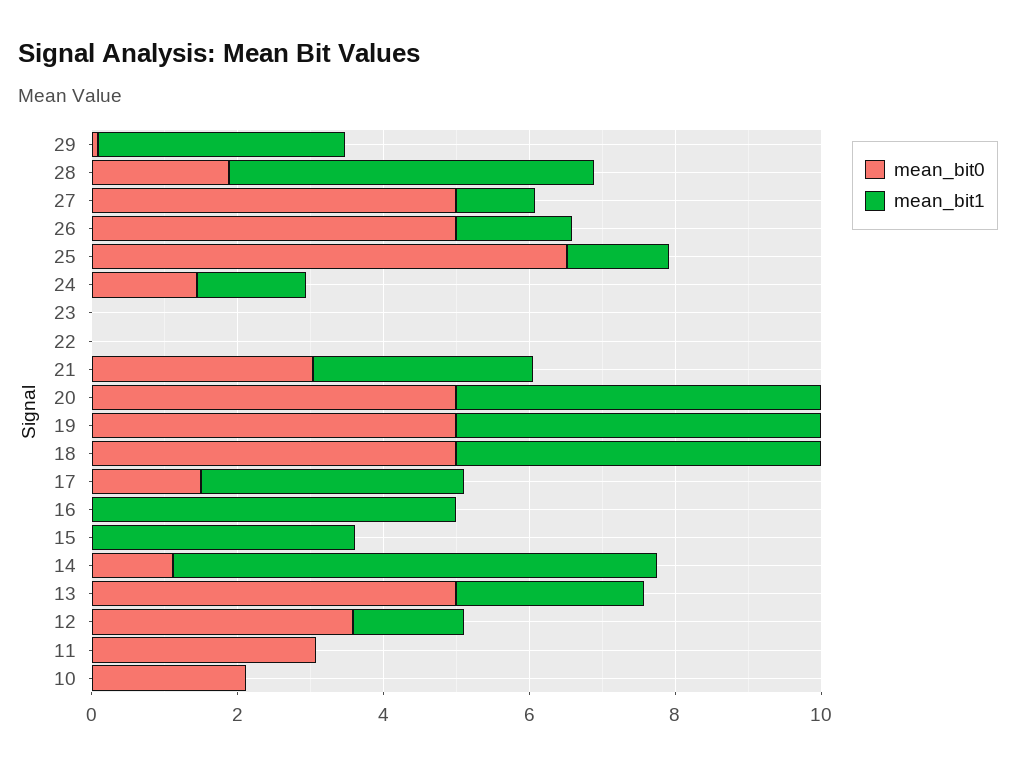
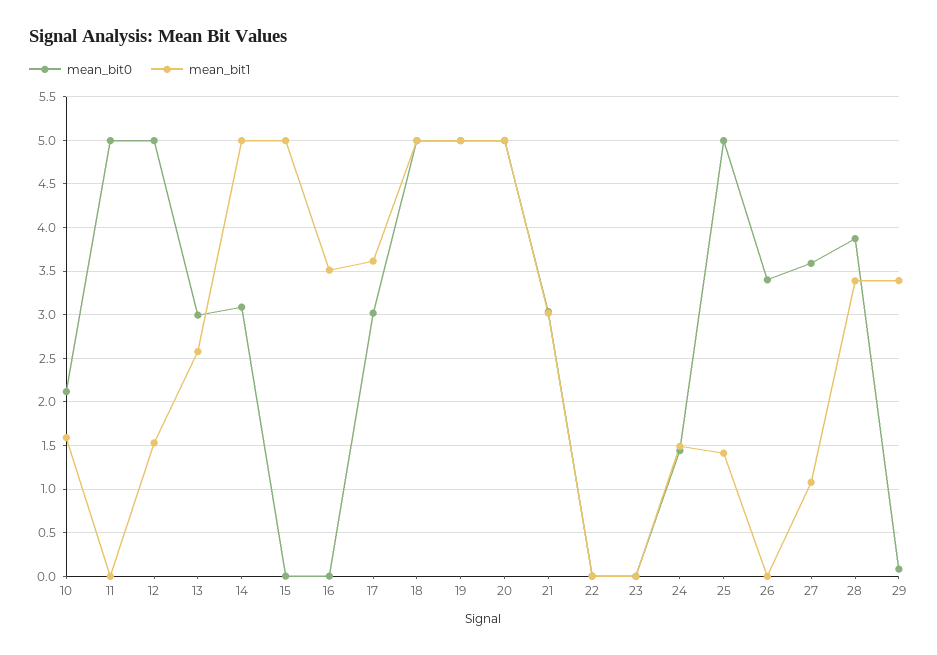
  {
    "mean_bit0": {
      "29": 0.1,
-     "28": 2,
+     "28": 3.9,
-     "27": 5,
+     "27": 3.6,
-     "26": 5,
+     "26": 3.4,
-     "25": 6.5,
+     "25": 5,
      "24": 1.4,
      "23": 0,
      "22": 0,
      "21": 3,
      "20": 5,
      "19": 5,
      "18": 5,
-     "17": 1.5,
+     "17": 3,
      "16": 0,
      "15": 0,
-     "14": 1,
+     "14": 3.1,
-     "13": 5,
+     "13": 3,
-     "12": 3.5,
+     "12": 5,
-     "11": 3,
+     "11": 5,
      "10": 2.1
    },
    "mean_bit1": {
      "29": 3.4,
-     "28": 5,
+     "28": 3.4,
      "27": 1.1,
-     "26": 1.5,
+     "26": 0,
      "25": 1.4,
      "24": 1.5,
      "23": 0,
      "22": 0,
      "21": 3,
      "20": 5,
      "19": 5,
      "18": 5,
      "17": 3.6,
-     "16": 5,
+     "16": 3.5,
-     "15": 3.5,
+     "15": 5,
-     "14": 6.5,
+     "14": 5,
      "13": 2.6,
      "12": 1.5,
      "11": 0,
-     "10": 0
+     "10": 1.6
    }
  }

